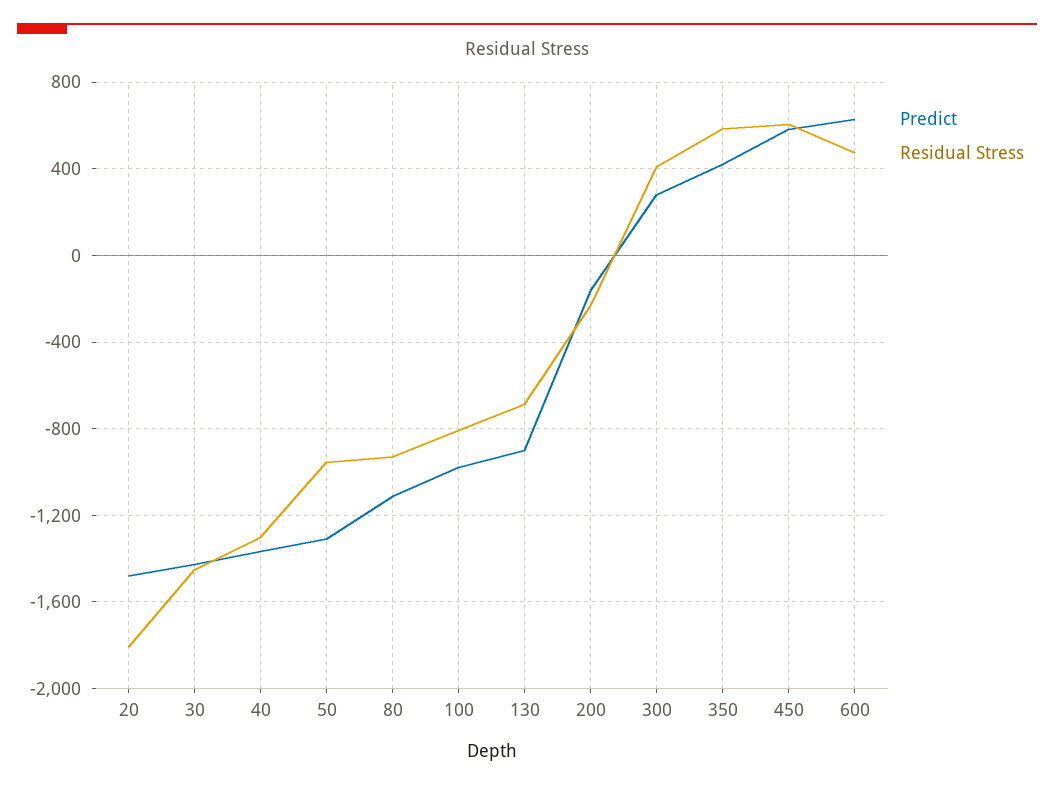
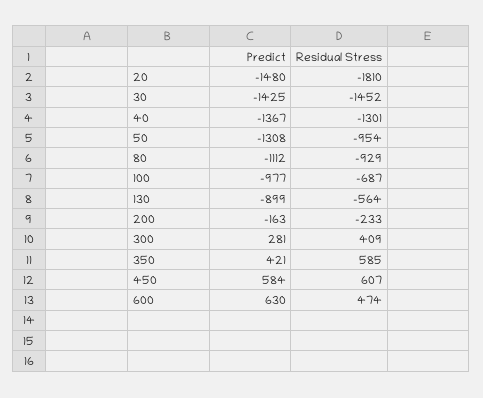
  {
    "Predict": {
      "20": -1480,
      "30": -1425,
      "40": -1367,
      "50": -1308,
      "80": -1112,
      "100": -977,
      "130": -899,
      "200": -163,
      "300": 281,
      "350": 421,
      "450": 584,
      "600": 630
    },
    "Residual Stress": {
      "20": -1810,
      "30": -1452,
      "40": -1301,
      "50": -954,
      "80": -929,
-     "100": -800,
+     "100": -687,
-     "130": -700,
+     "130": -564,
      "200": -233,
      "300": 409,
      "350": 585,
      "450": 607,
      "600": 474
    }
  }

